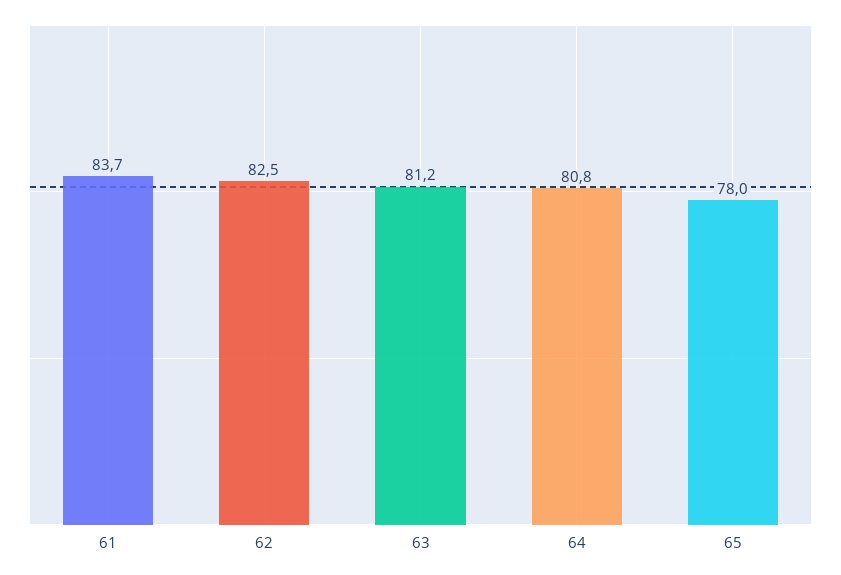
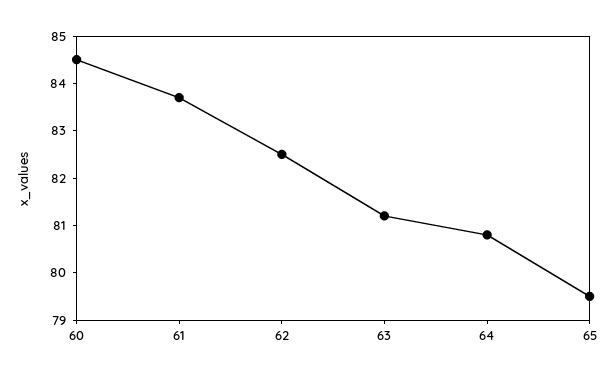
  {
    "61": 83.7,
    "62": 82.5,
    "63": 81.2,
    "64": 80.8,
-   "65": 78
+   "65": 79.5,
+   "60": 84.5
  }

